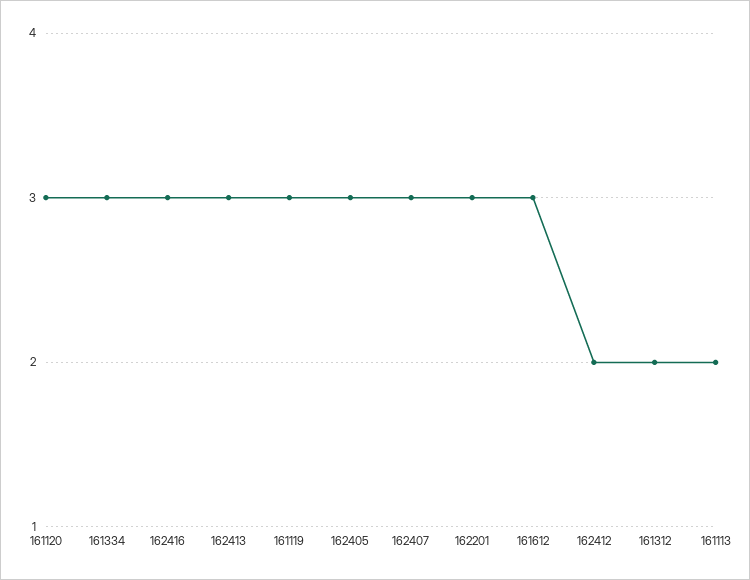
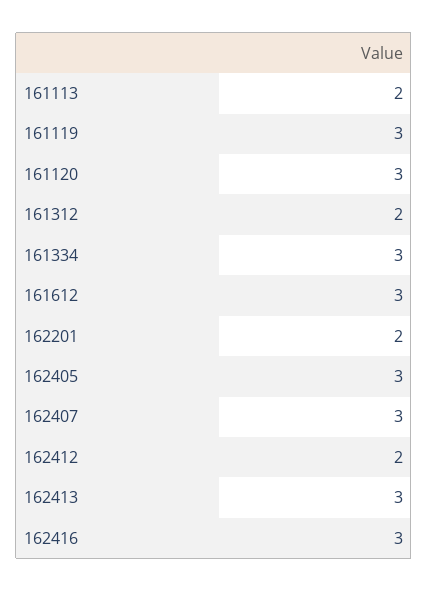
  {
    "161120": 3,
    "161334": 3,
    "162416": 3,
    "162413": 3,
    "161119": 3,
    "162405": 3,
    "162407": 3,
-   "162201": 3,
+   "162201": 2,
    "161612": 3,
    "162412": 2,
    "161312": 2,
    "161113": 2
  }

